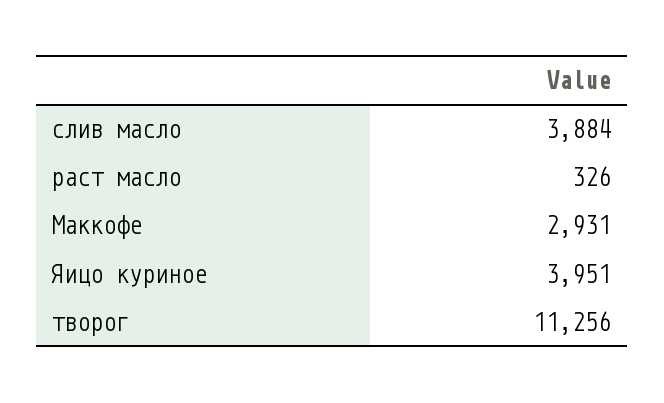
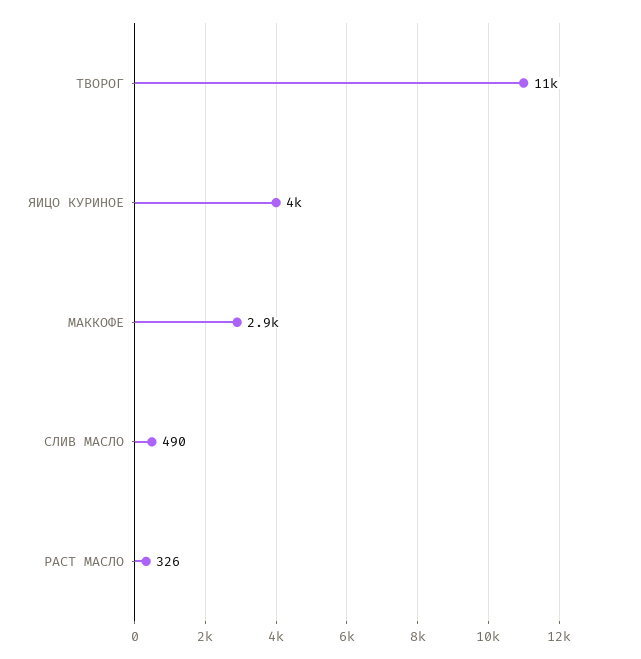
  {
-   "слив масло": 3884,
+   "слив масло": 490,
    "раст масло": 326,
    "Маккофе": 2931,
    "Яицо куриное": 3951,
    "творог": 11256
  }

